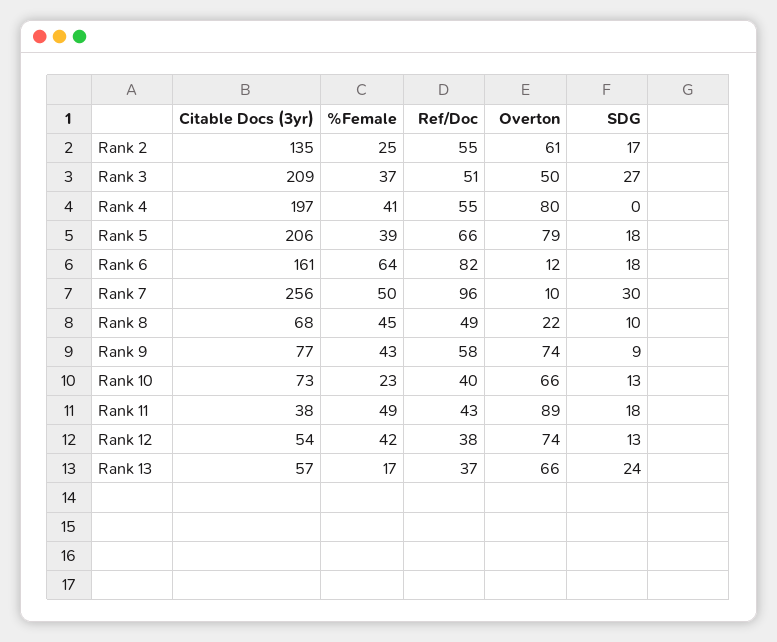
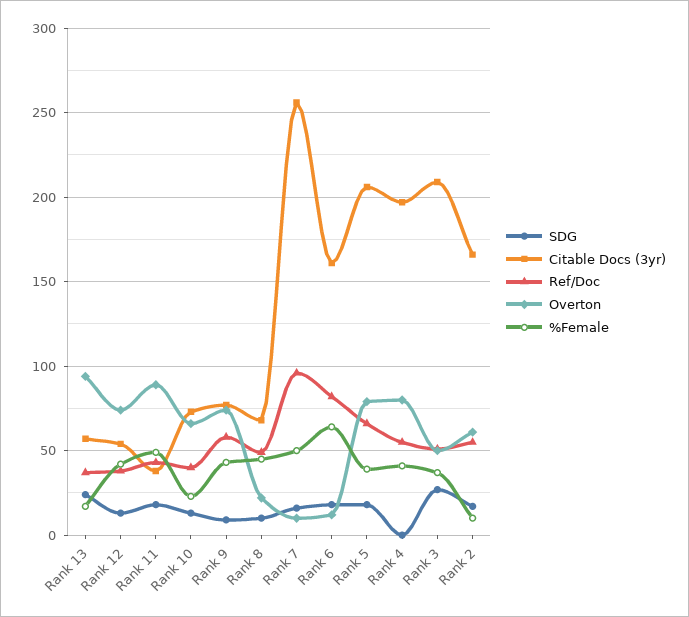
  {
    "Citable Docs (3yr)": {
-     "Rank 2": 135,
+     "Rank 2": 165,
      "Rank 3": 209,
      "Rank 4": 197,
      "Rank 5": 206,
      "Rank 6": 161,
      "Rank 7": 256,
      "Rank 8": 68,
      "Rank 9": 77,
      "Rank 10": 73,
      "Rank 11": 38,
      "Rank 12": 54,
      "Rank 13": 57
    },
    "%Female": {
-     "Rank 2": 25,
+     "Rank 2": 10,
      "Rank 3": 37,
      "Rank 4": 41,
      "Rank 5": 39,
      "Rank 6": 64,
      "Rank 7": 50,
      "Rank 8": 45,
      "Rank 9": 43,
      "Rank 10": 23,
      "Rank 11": 49,
      "Rank 12": 42,
      "Rank 13": 17
    },
    "Ref/Doc": {
      "Rank 2": 55,
      "Rank 3": 51,
      "Rank 4": 55,
      "Rank 5": 66,
      "Rank 6": 82,
      "Rank 7": 96,
      "Rank 8": 49,
      "Rank 9": 58,
      "Rank 10": 40,
      "Rank 11": 43,
      "Rank 12": 38,
      "Rank 13": 37
    },
    "Overton": {
      "Rank 2": 61,
      "Rank 3": 50,
      "Rank 4": 80,
      "Rank 5": 79,
      "Rank 6": 12,
      "Rank 7": 10,
      "Rank 8": 22,
      "Rank 9": 74,
      "Rank 10": 66,
      "Rank 11": 89,
      "Rank 12": 74,
-     "Rank 13": 66
+     "Rank 13": 95
    },
    "SDG": {
      "Rank 2": 17,
      "Rank 3": 27,
      "Rank 4": 0,
      "Rank 5": 18,
      "Rank 6": 18,
-     "Rank 7": 30,
+     "Rank 7": 15,
      "Rank 8": 10,
      "Rank 9": 9,
      "Rank 10": 13,
      "Rank 11": 18,
      "Rank 12": 13,
      "Rank 13": 24
    }
  }

